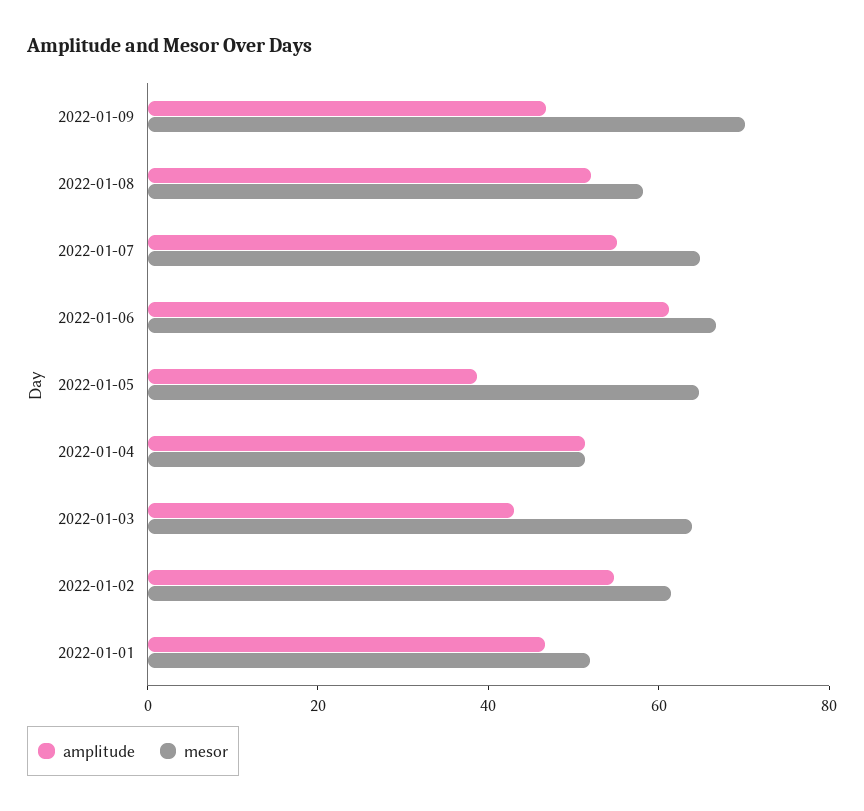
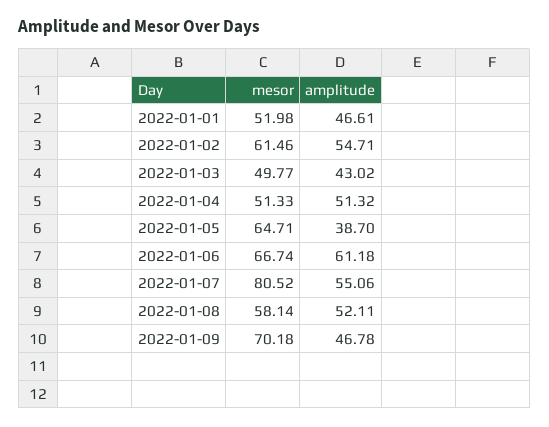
  {
    "amplitude": {
      "2022-01-09": 46.78,
      "2022-01-08": 52.11,
      "2022-01-07": 55.06,
      "2022-01-06": 61.18,
      "2022-01-05": 38.7,
      "2022-01-04": 51.32,
      "2022-01-03": 43.02,
      "2022-01-02": 54.71,
      "2022-01-01": 46.61
    },
    "mesor": {
      "2022-01-09": 70.18,
      "2022-01-08": 58.14,
-     "2022-01-07": 65,
+     "2022-01-07": 80.52,
      "2022-01-06": 66.74,
      "2022-01-05": 64.71,
      "2022-01-04": 51.33,
-     "2022-01-03": 65,
+     "2022-01-03": 49.77,
      "2022-01-02": 61.46,
      "2022-01-01": 51.98
    }
  }

